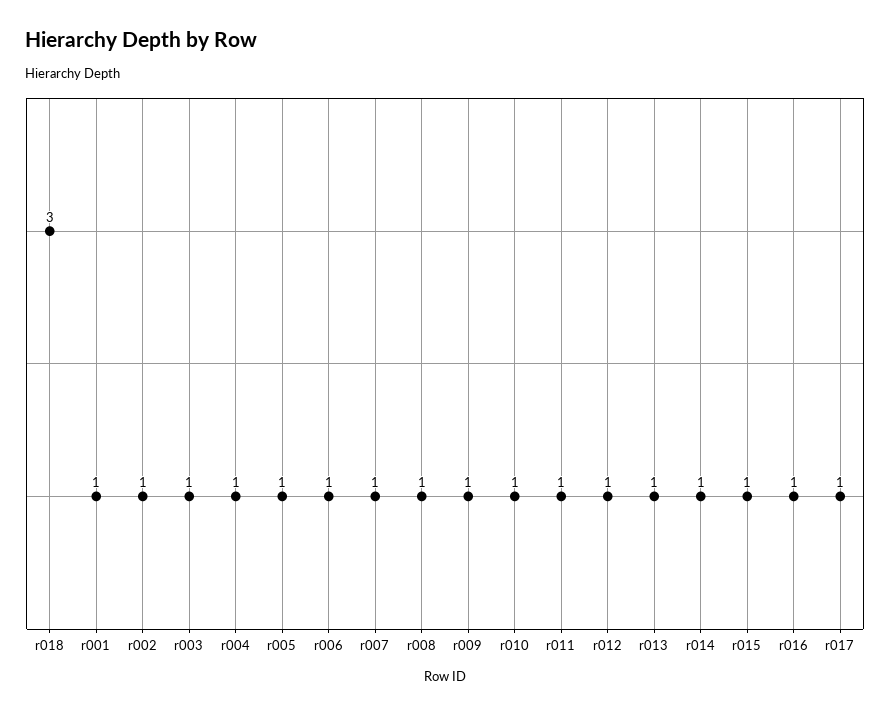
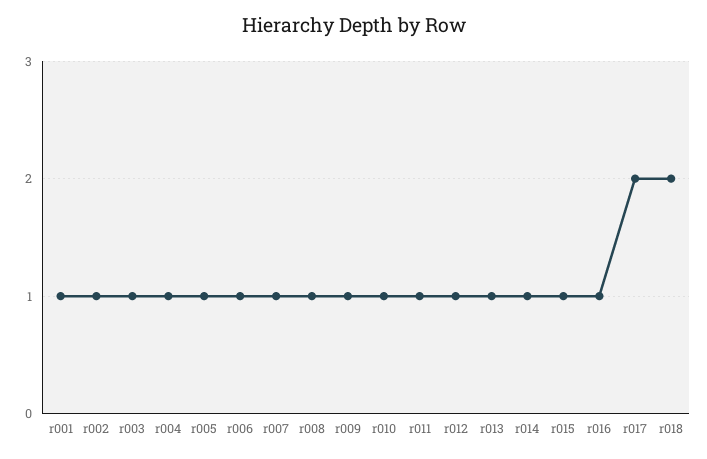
  {
-   "r018": 3,
+   "r018": 2,
    "r001": 1,
    "r002": 1,
    "r003": 1,
    "r004": 1,
    "r005": 1,
    "r006": 1,
    "r007": 1,
    "r008": 1,
    "r009": 1,
    "r010": 1,
    "r011": 1,
    "r012": 1,
    "r013": 1,
    "r014": 1,
    "r015": 1,
    "r016": 1,
-   "r017": 1
+   "r017": 2
  }

